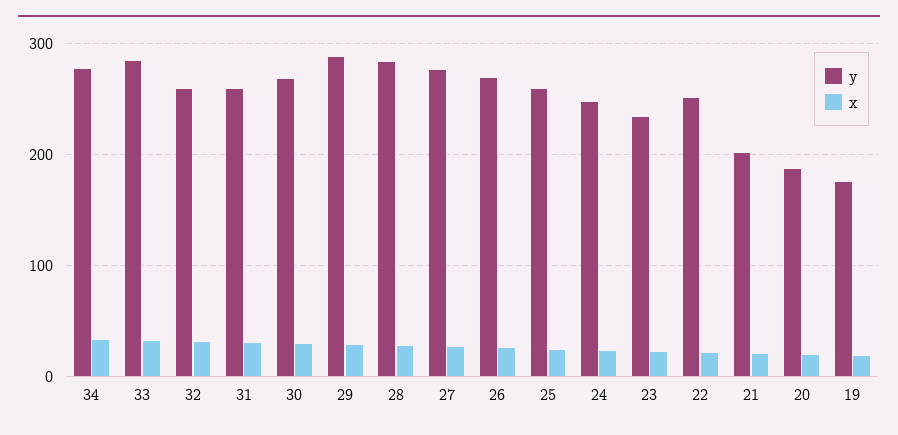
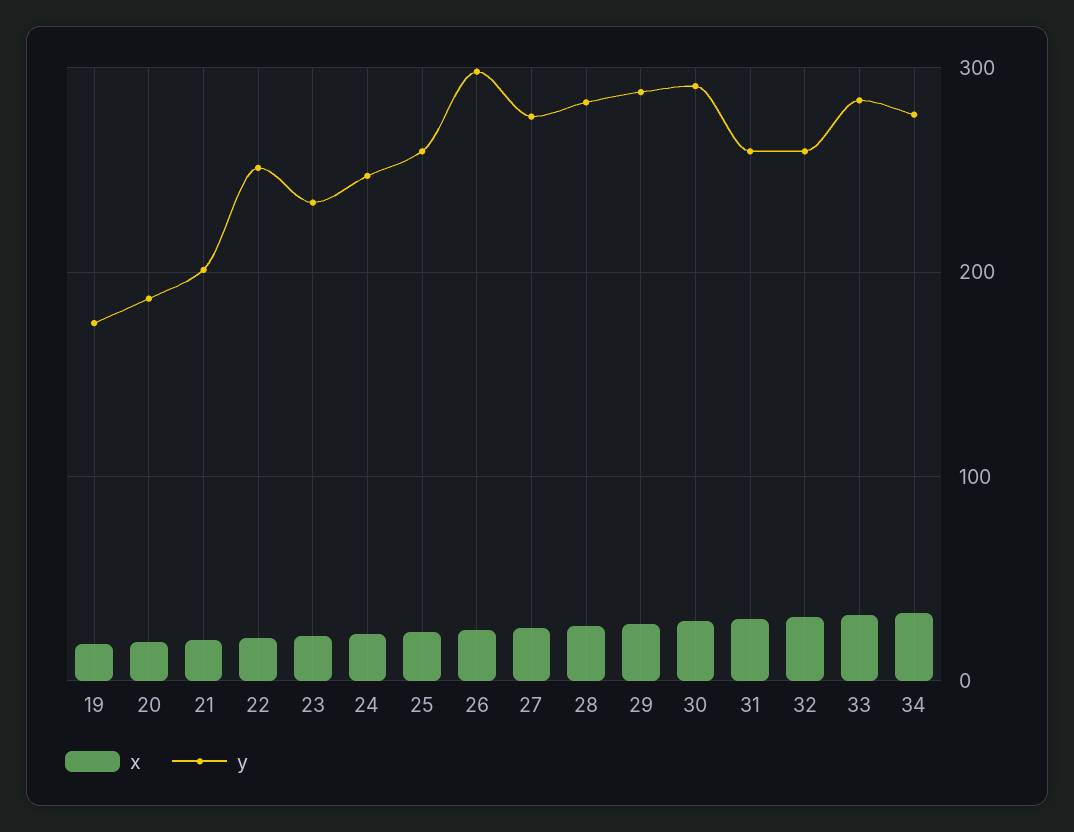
  {
    "y": {
      "34": 280,
      "33": 280,
      "32": 260,
      "31": 260,
-     "30": 270,
+     "30": 290,
      "29": 290,
      "28": 280,
      "27": 280,
-     "26": 270,
+     "26": 300,
      "25": 260,
      "24": 250,
      "23": 230,
      "22": 250,
      "21": 200,
      "20": 190,
      "19": 180
    },
    "x": {
      "34": 30,
      "33": 30,
      "32": 30,
      "31": 30,
      "30": 30,
      "29": 30,
      "28": 30,
      "27": 30,
      "26": 30,
      "25": 20,
      "24": 20,
      "23": 20,
      "22": 20,
      "21": 20,
      "20": 20,
      "19": 20
    }
  }

